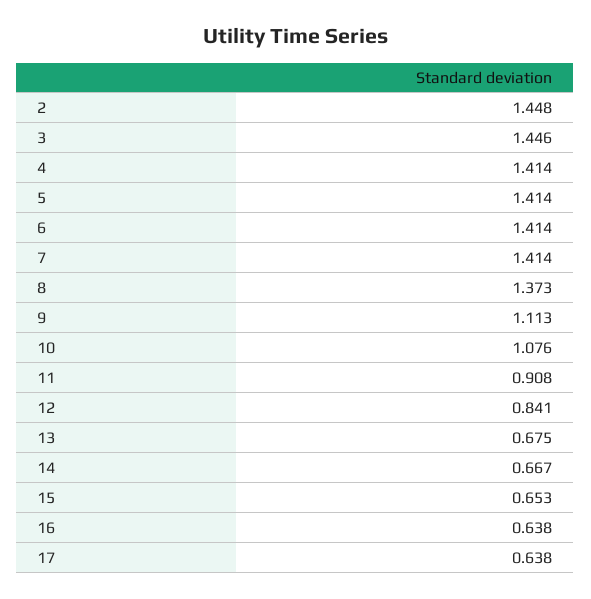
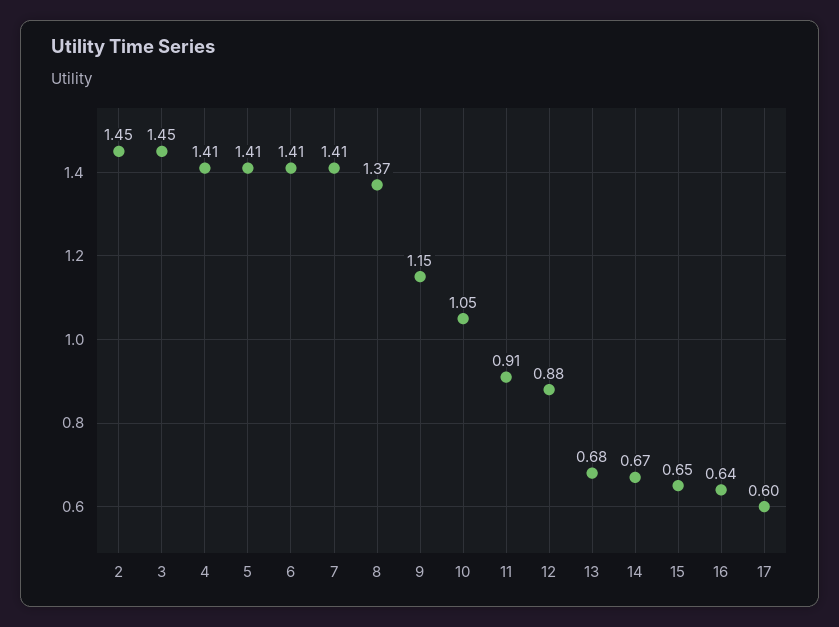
  {
    "2": 1.448,
    "3": 1.446,
    "4": 1.414,
    "5": 1.414,
    "6": 1.414,
    "7": 1.414,
    "8": 1.373,
-   "9": 1.113,
+   "9": 1.15,
-   "10": 1.076,
+   "10": 1.05,
    "11": 0.908,
-   "12": 0.841,
+   "12": 0.88,
    "13": 0.675,
    "14": 0.667,
    "15": 0.653,
    "16": 0.638,
-   "17": 0.638
+   "17": 0.6
  }

